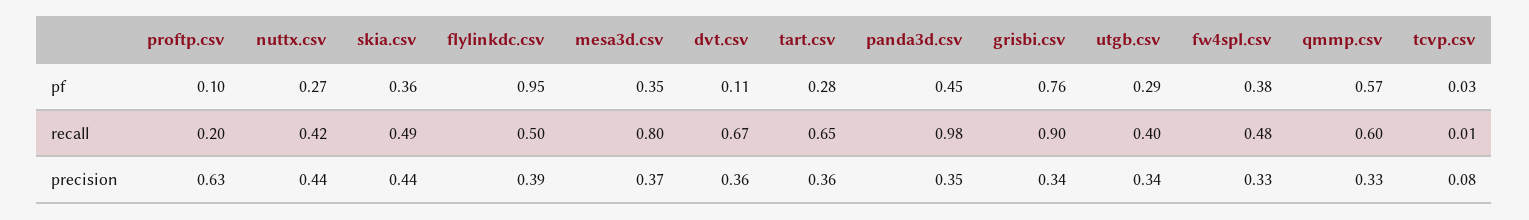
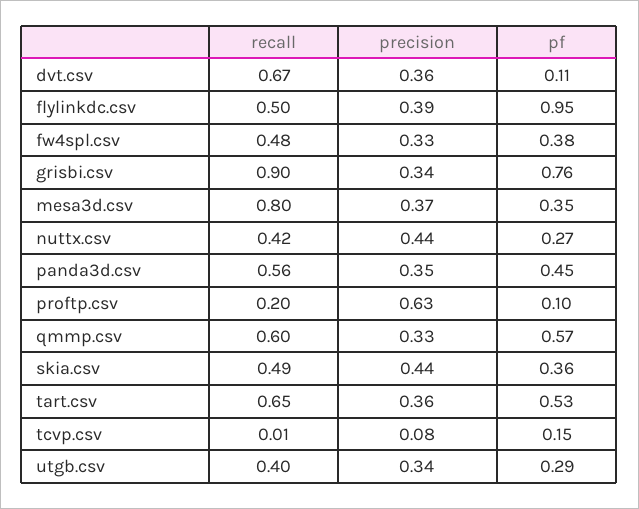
  {
    "proftp.csv": {
      "pf": 0.1,
      "recall": 0.2,
      "precision": 0.63
    },
    "nuttx.csv": {
      "pf": 0.27,
      "recall": 0.42,
      "precision": 0.44
    },
    "skia.csv": {
      "pf": 0.36,
      "recall": 0.49,
      "precision": 0.44
    },
    "flylinkdc.csv": {
      "pf": 0.95,
      "recall": 0.5,
      "precision": 0.39
    },
    "mesa3d.csv": {
      "pf": 0.35,
      "recall": 0.8,
      "precision": 0.37
    },
    "dvt.csv": {
      "pf": 0.11,
      "recall": 0.67,
      "precision": 0.36
    },
    "tart.csv": {
-     "pf": 0.28,
+     "pf": 0.53,
      "recall": 0.65,
      "precision": 0.36
    },
    "panda3d.csv": {
      "pf": 0.45,
-     "recall": 0.98,
+     "recall": 0.56,
      "precision": 0.35
    },
    "grisbi.csv": {
      "pf": 0.76,
      "recall": 0.9,
      "precision": 0.34
    },
    "utgb.csv": {
      "pf": 0.29,
      "recall": 0.4,
      "precision": 0.34
    },
    "fw4spl.csv": {
      "pf": 0.38,
      "recall": 0.48,
      "precision": 0.33
    },
    "qmmp.csv": {
      "pf": 0.57,
      "recall": 0.6,
      "precision": 0.33
    },
    "tcvp.csv": {
-     "pf": 0.03,
+     "pf": 0.15,
      "recall": 0.01,
      "precision": 0.08
    }
  }

